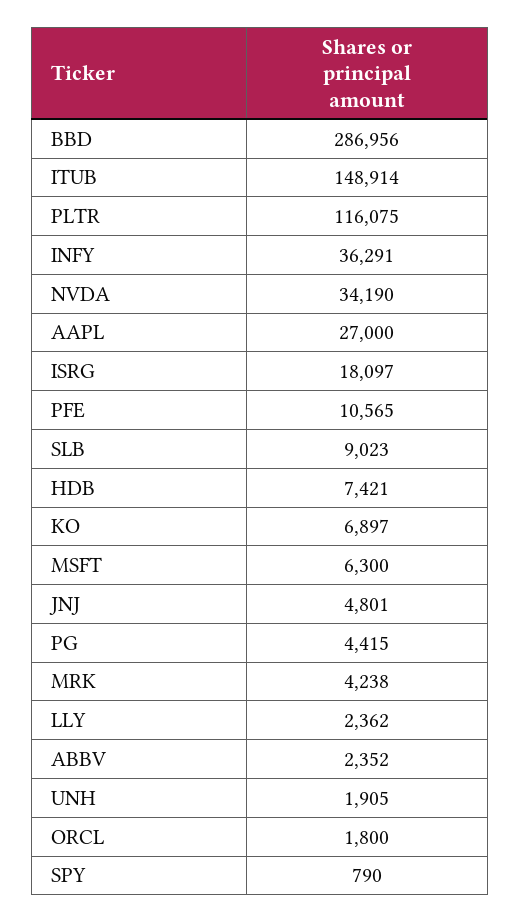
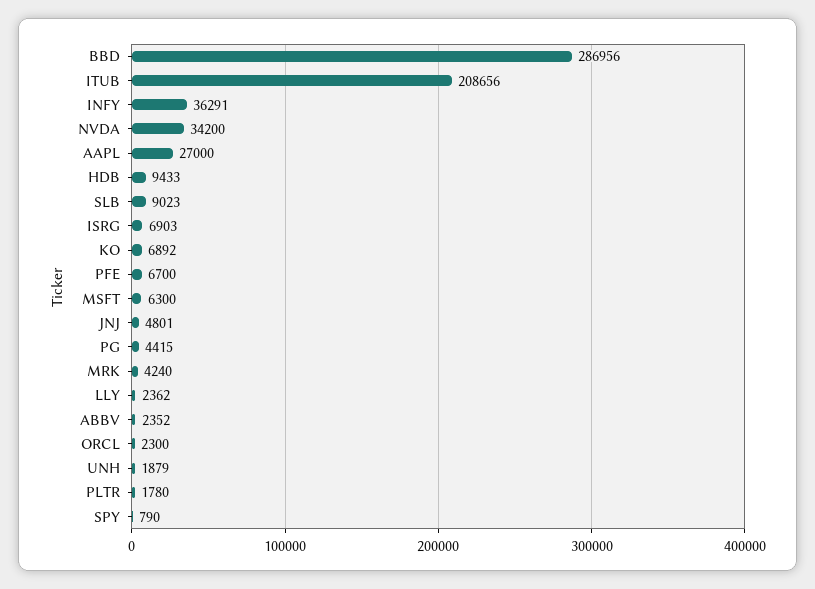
  {
    "BBD": 286956,
-   "ITUB": 148914,
+   "ITUB": 208656,
-   "PLTR": 116075,
+   "PLTR": 1780,
    "INFY": 36291,
-   "NVDA": 34190,
+   "NVDA": 34200,
    "AAPL": 27000,
-   "ISRG": 18097,
+   "ISRG": 6903,
-   "PFE": 10565,
+   "PFE": 6700,
    "SLB": 9023,
-   "HDB": 7421,
+   "HDB": 9433,
-   "KO": 6897,
+   "KO": 6892,
    "MSFT": 6300,
    "JNJ": 4801,
    "PG": 4415,
-   "MRK": 4238,
+   "MRK": 4240,
    "LLY": 2362,
    "ABBV": 2352,
-   "UNH": 1905,
+   "UNH": 1879,
-   "ORCL": 1800,
+   "ORCL": 2300,
    "SPY": 790
  }

